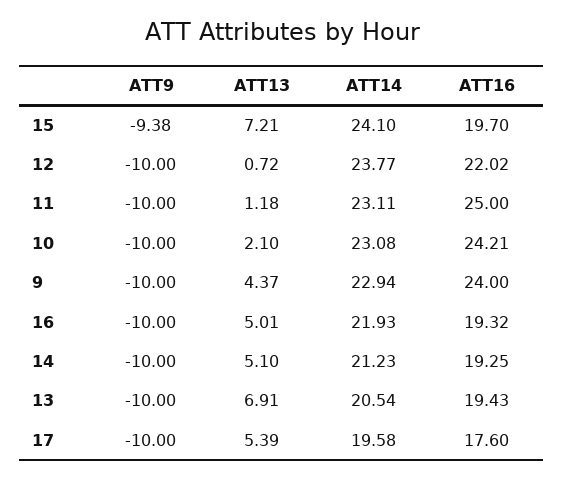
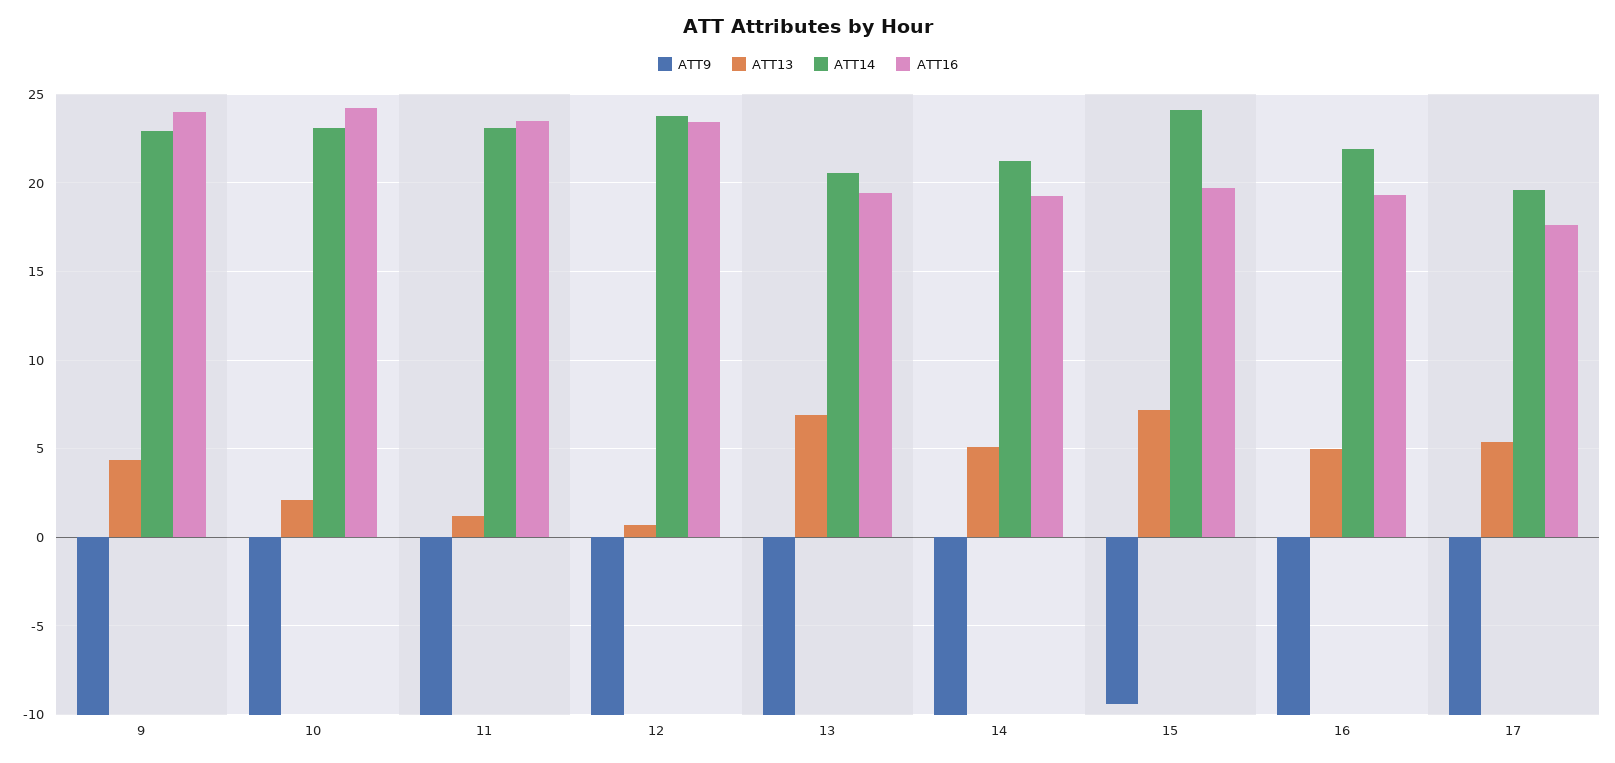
  {
    "ATT9": {
      "15": -9.38,
      "12": -10,
      "11": -10,
      "10": -10,
      "9": -10,
      "16": -10,
      "14": -10,
      "13": -10,
      "17": -10
    },
    "ATT13": {
      "15": 7.21,
      "12": 0.72,
      "11": 1.18,
      "10": 2.1,
      "9": 4.37,
      "16": 5.01,
      "14": 5.1,
      "13": 6.91,
      "17": 5.39
    },
    "ATT14": {
      "15": 24.1,
      "12": 23.77,
      "11": 23.11,
      "10": 23.08,
      "9": 22.94,
      "16": 21.93,
      "14": 21.23,
      "13": 20.54,
      "17": 19.58
    },
    "ATT16": {
      "15": 19.7,
-     "12": 22.02,
+     "12": 23.5,
-     "11": 25,
+     "11": 23.5,
      "10": 24.21,
      "9": 24,
      "16": 19.32,
      "14": 19.25,
      "13": 19.43,
      "17": 17.6
    }
  }

